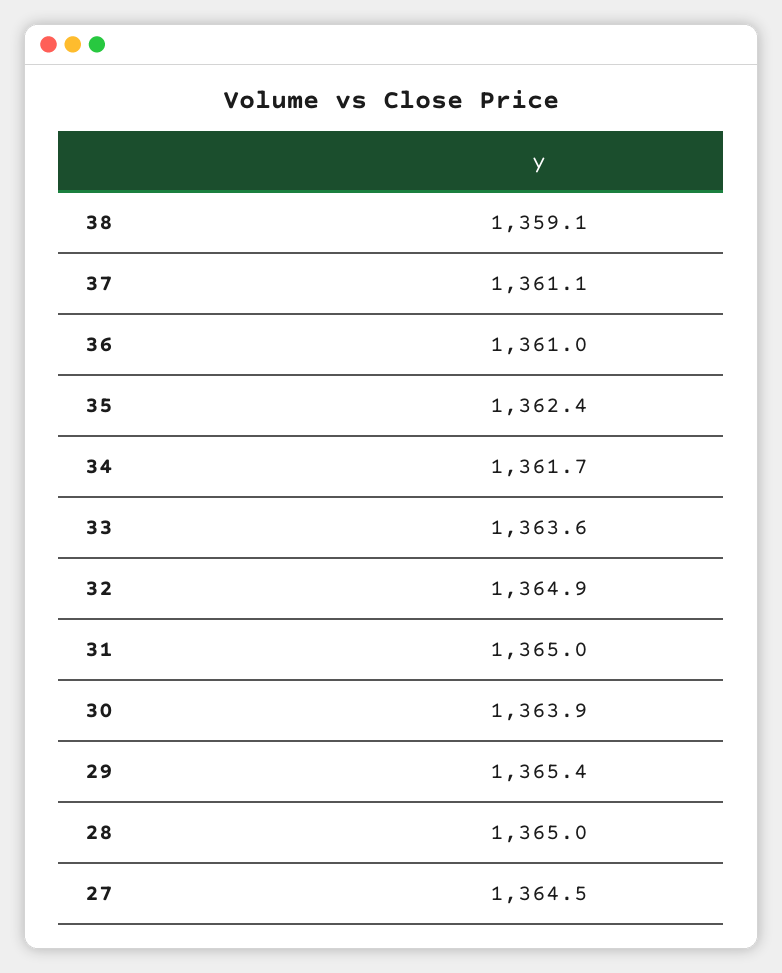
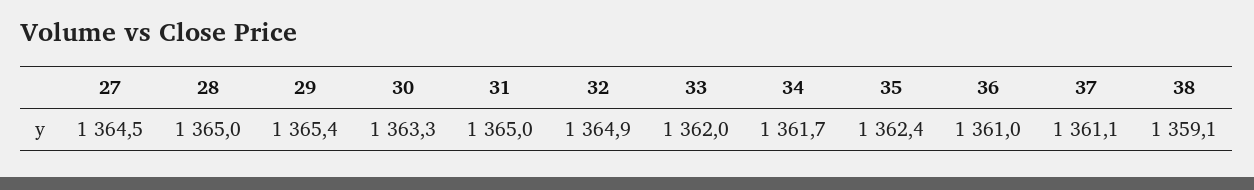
  {
    "38": 1359.1,
    "37": 1361.1,
    "36": 1361,
    "35": 1362.4,
    "34": 1361.7,
-   "33": 1363.6,
+   "33": 1362,
    "32": 1364.9,
    "31": 1365,
-   "30": 1363.9,
+   "30": 1363.3,
    "29": 1365.4,
    "28": 1365,
    "27": 1364.5
  }

